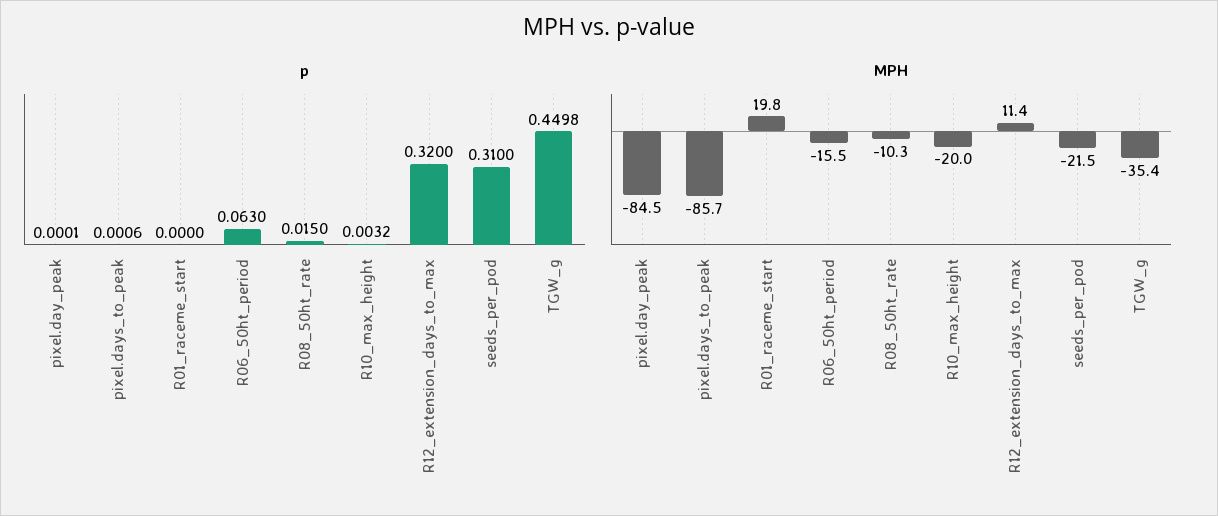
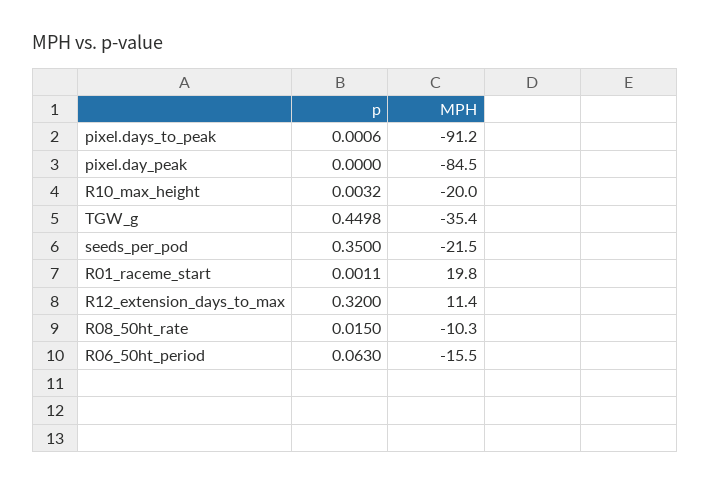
  {
    "p": {
-     "pixel.day_peak": 0.0001,
+     "pixel.day_peak": 0,
      "pixel.days_to_peak": 0.0006,
-     "R01_raceme_start": 0,
+     "R01_raceme_start": 0.0011,
      "R06_50ht_period": 0.063,
      "R08_50ht_rate": 0.015,
      "R10_max_height": 0.0032,
      "R12_extension_days_to_max": 0.32,
-     "seeds_per_pod": 0.31,
+     "seeds_per_pod": 0.35,
      "TGW_g": 0.4498
    },
    "MPH": {
      "pixel.day_peak": -84.5,
-     "pixel.days_to_peak": -85.7,
+     "pixel.days_to_peak": -91.2,
      "R01_raceme_start": 19.8,
      "R06_50ht_period": -15.5,
      "R08_50ht_rate": -10.3,
      "R10_max_height": -20,
      "R12_extension_days_to_max": 11.4,
      "seeds_per_pod": -21.5,
      "TGW_g": -35.4
    }
  }

